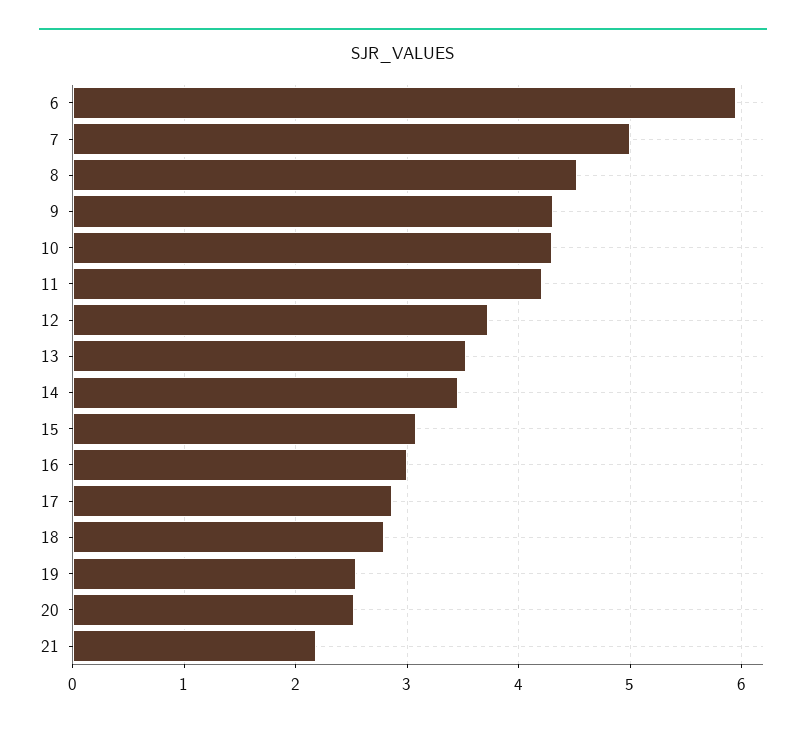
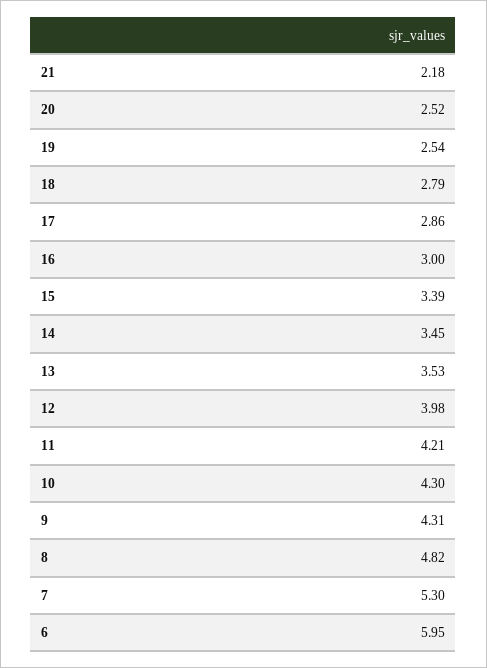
  {
    "6": 5.95,
-   "7": 5,
+   "7": 5.3,
-   "8": 4.5,
+   "8": 4.82,
    "9": 4.31,
    "10": 4.3,
    "11": 4.21,
-   "12": 3.7,
+   "12": 3.98,
    "13": 3.53,
    "14": 3.45,
-   "15": 3.1,
+   "15": 3.39,
    "16": 3,
    "17": 2.86,
    "18": 2.79,
    "19": 2.54,
    "20": 2.52,
    "21": 2.18
  }

